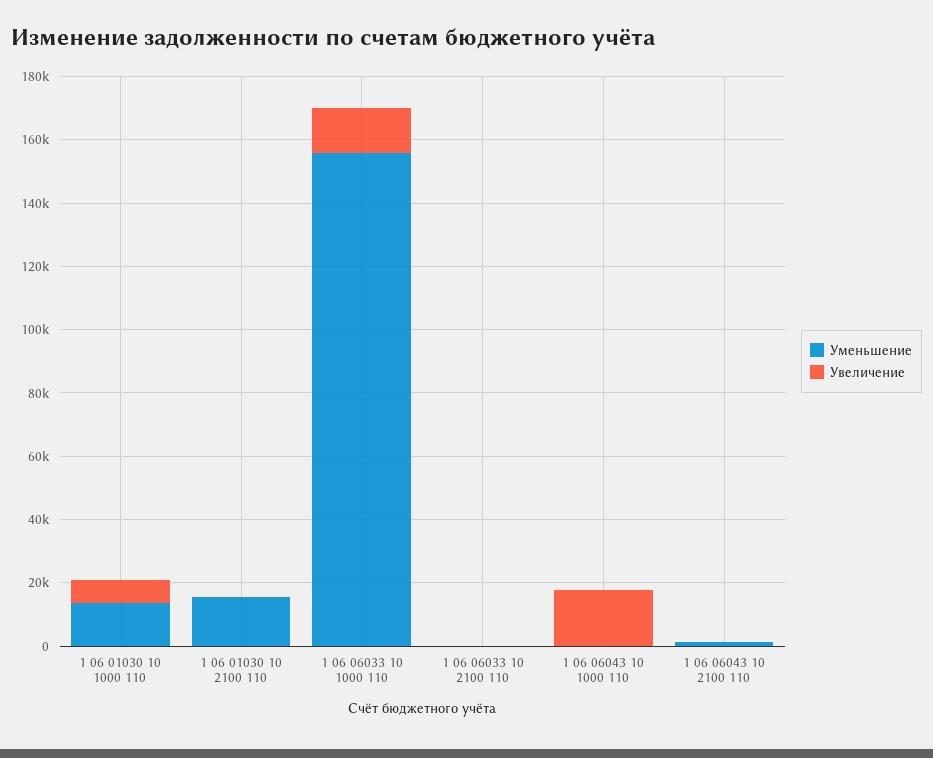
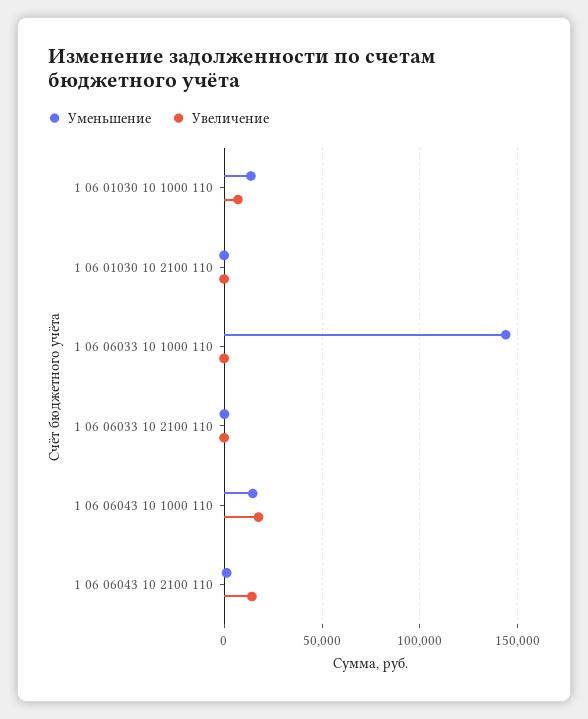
  {
    "Уменьшение": {
      "1 06 01030 10 1000 110": 15000,
-     "1 06 01030 10 2100 110": 15000,
+     "1 06 01030 10 2100 110": 0,
-     "1 06 06033 10 1000 110": 155000,
+     "1 06 06033 10 1000 110": 145000,
      "1 06 06033 10 2100 110": 0,
-     "1 06 06043 10 1000 110": 0,
+     "1 06 06043 10 1000 110": 15000,
      "1 06 06043 10 2100 110": 0
    },
    "Увеличение": {
      "1 06 01030 10 1000 110": 5000,
      "1 06 01030 10 2100 110": 0,
-     "1 06 06033 10 1000 110": 15000,
+     "1 06 06033 10 1000 110": 0,
      "1 06 06033 10 2100 110": 0,
      "1 06 06043 10 1000 110": 20000,
-     "1 06 06043 10 2100 110": 0
+     "1 06 06043 10 2100 110": 15000
    }
  }

